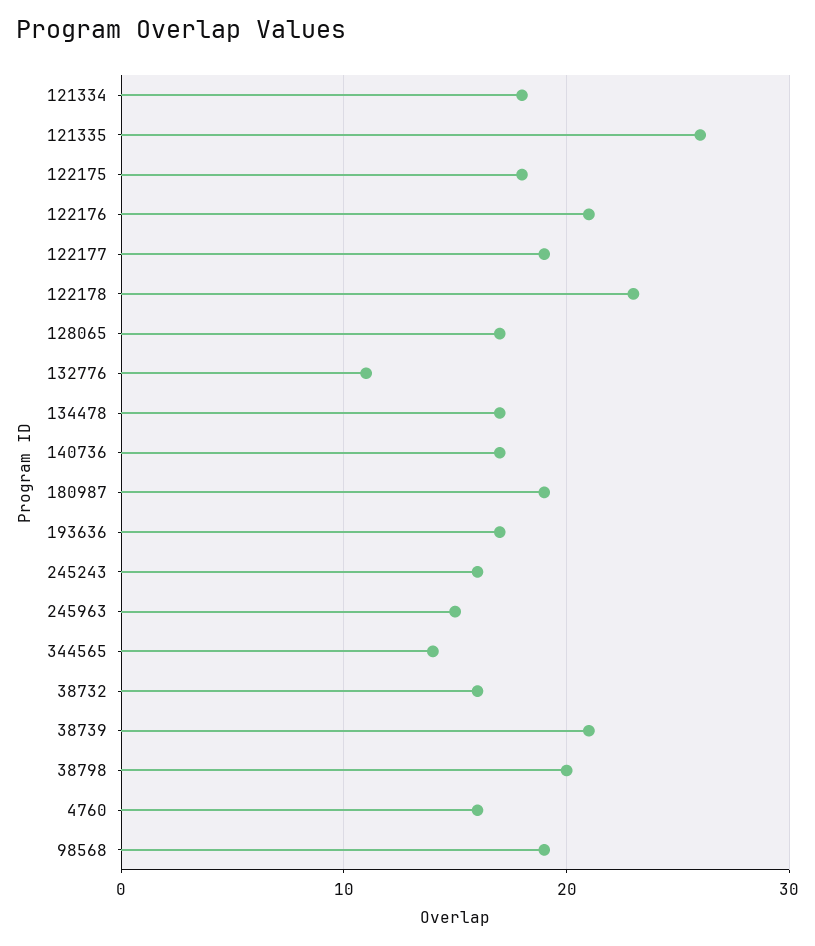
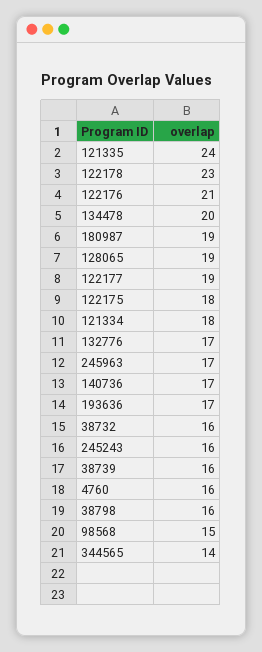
  {
    "121334": 18,
-   "121335": 26,
+   "121335": 24,
    "122175": 18,
    "122176": 21,
    "122177": 19,
    "122178": 23,
-   "128065": 17,
+   "128065": 19,
-   "132776": 11,
+   "132776": 17,
-   "134478": 17,
+   "134478": 20,
    "140736": 17,
    "180987": 19,
    "193636": 17,
    "245243": 16,
-   "245963": 15,
+   "245963": 17,
    "344565": 14,
    "38732": 16,
-   "38739": 21,
+   "38739": 16,
-   "38798": 20,
+   "38798": 16,
    "4760": 16,
-   "98568": 19
+   "98568": 15
  }

